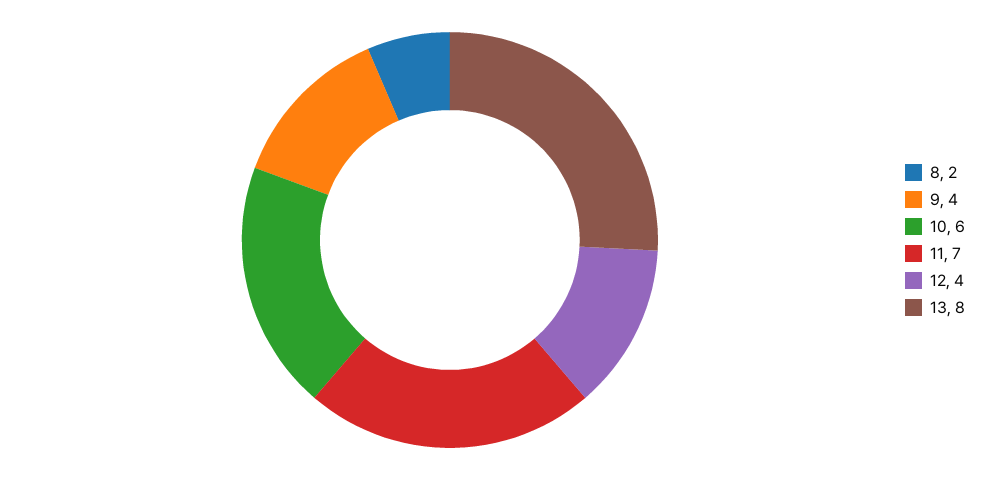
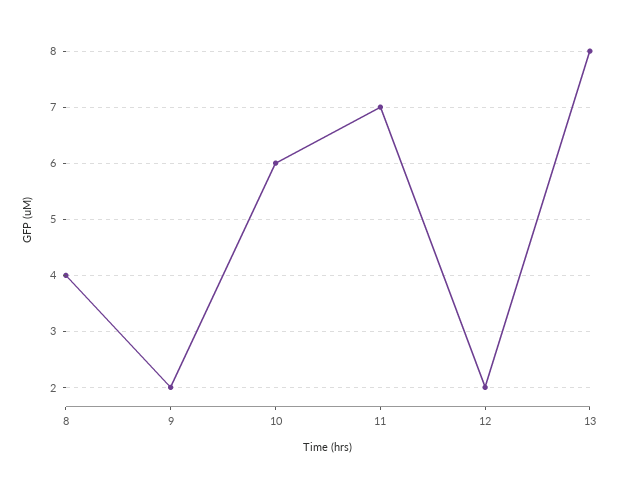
  {
-   "8": 2,
+   "8": 4,
-   "9": 4,
+   "9": 2,
    "10": 6,
    "11": 7,
-   "12": 4,
+   "12": 2,
    "13": 8
  }

